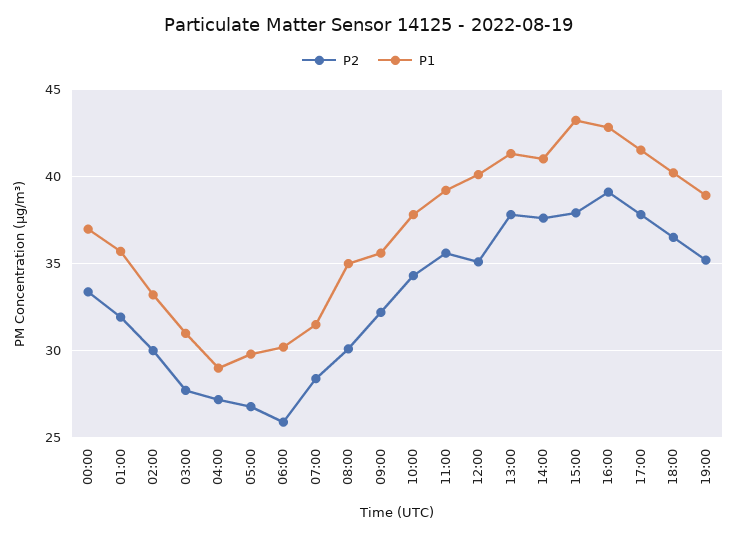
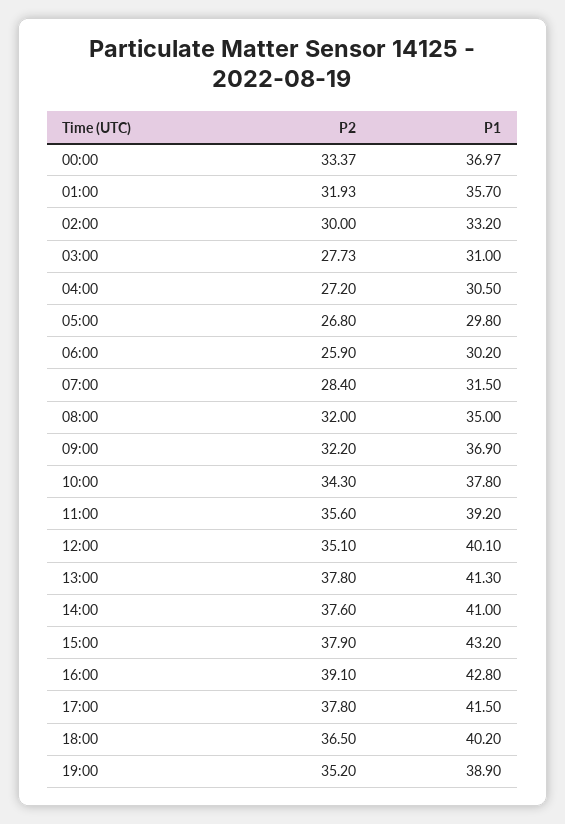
  {
    "P2": {
      "00:00": 33.37,
      "01:00": 31.93,
      "02:00": 30,
      "03:00": 27.73,
      "04:00": 27.2,
      "05:00": 26.8,
      "06:00": 25.9,
      "07:00": 28.4,
-     "08:00": 30,
+     "08:00": 32,
      "09:00": 32.2,
      "10:00": 34.3,
      "11:00": 35.6,
      "12:00": 35.1,
      "13:00": 37.8,
      "14:00": 37.6,
      "15:00": 37.9,
      "16:00": 39.1,
      "17:00": 37.8,
      "18:00": 36.5,
      "19:00": 35.2
    },
    "P1": {
      "00:00": 36.97,
      "01:00": 35.7,
      "02:00": 33.2,
      "03:00": 31,
-     "04:00": 29,
+     "04:00": 30.5,
      "05:00": 29.8,
      "06:00": 30.2,
      "07:00": 31.5,
      "08:00": 35,
-     "09:00": 35.5,
+     "09:00": 36.9,
      "10:00": 37.8,
      "11:00": 39.2,
      "12:00": 40.1,
      "13:00": 41.3,
      "14:00": 41,
      "15:00": 43.2,
      "16:00": 42.8,
      "17:00": 41.5,
      "18:00": 40.2,
      "19:00": 38.9
    }
  }

